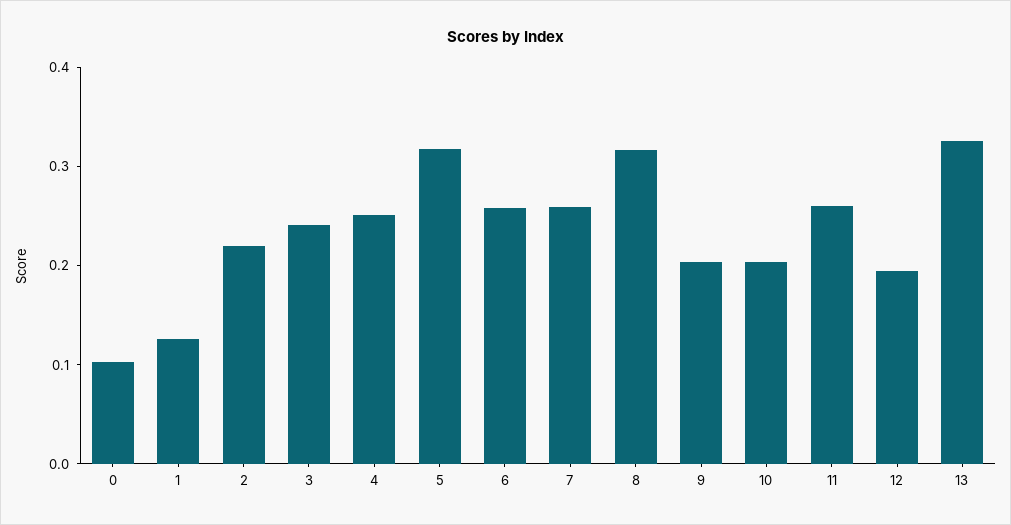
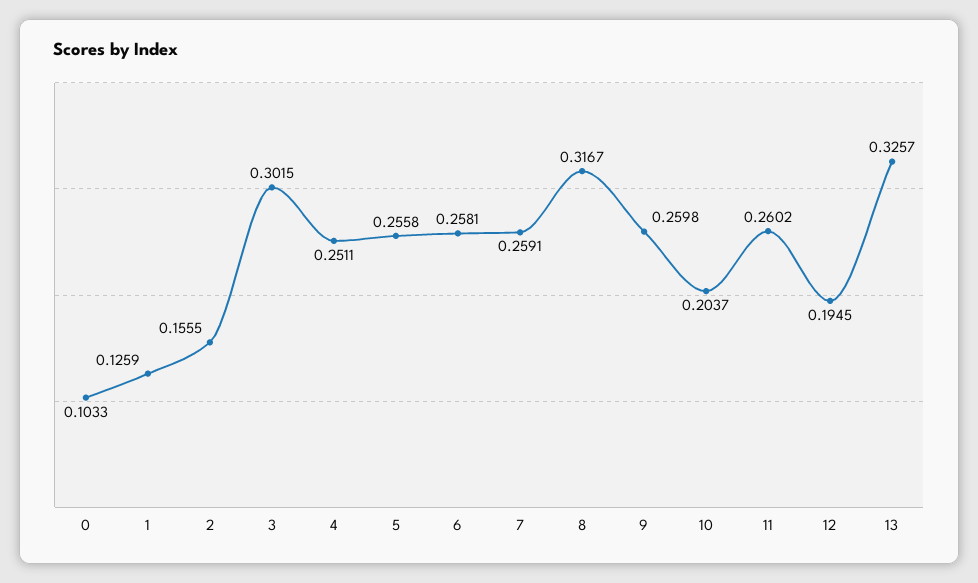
  {
    "0": 0.1033,
    "1": 0.1259,
-   "2": 0.22,
+   "2": 0.1555,
-   "3": 0.24,
+   "3": 0.3015,
    "4": 0.2511,
-   "5": 0.32,
+   "5": 0.2558,
    "6": 0.2581,
    "7": 0.2591,
    "8": 0.3167,
-   "9": 0.2,
+   "9": 0.2598,
    "10": 0.2037,
    "11": 0.2602,
    "12": 0.1945,
    "13": 0.3257
  }

